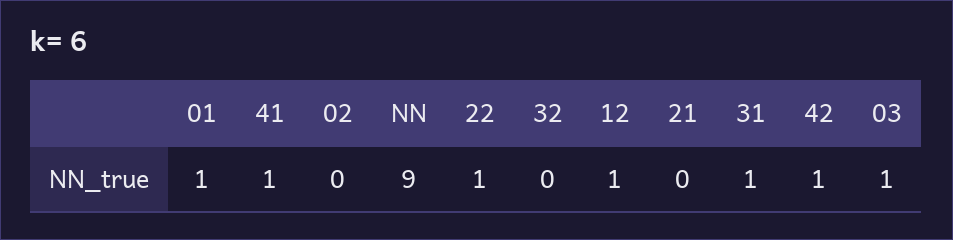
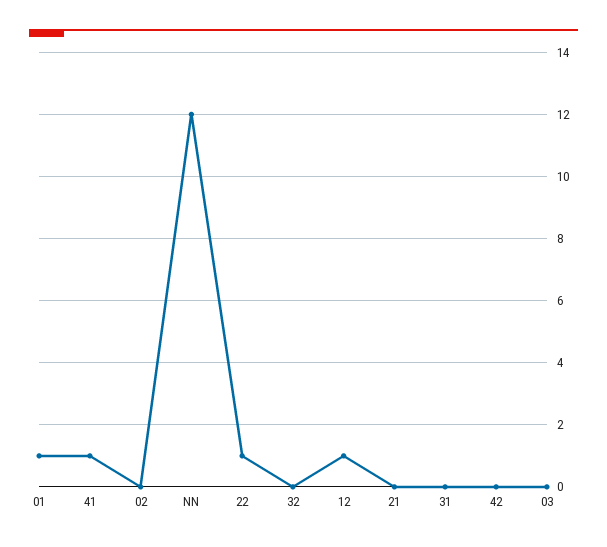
  {
    "01": 1,
    "41": 1,
    "02": 0,
-   "NN": 9,
+   "NN": 12,
    "22": 1,
    "32": 0,
    "12": 1,
    "21": 0,
-   "31": 1,
+   "31": 0,
-   "42": 1,
+   "42": 0,
-   "03": 1
+   "03": 0
  }

